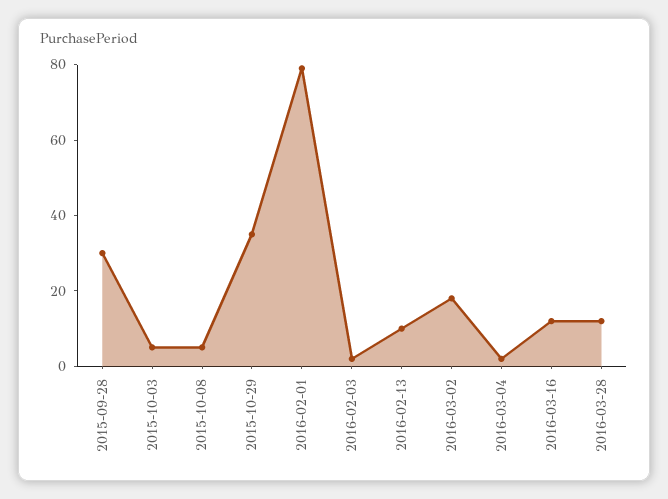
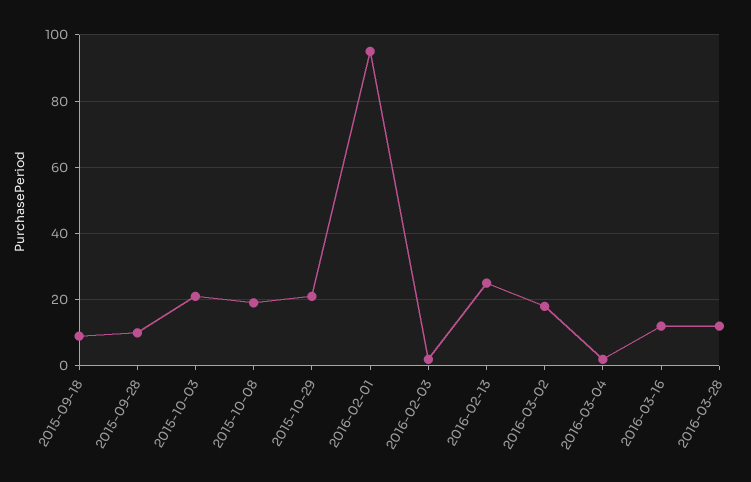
  {
-   "2015-09-28": 30,
+   "2015-09-28": 10,
-   "2015-10-03": 5,
+   "2015-10-03": 20,
-   "2015-10-08": 5,
+   "2015-10-08": 20,
-   "2015-10-29": 35,
+   "2015-10-29": 20,
-   "2016-02-01": 80,
+   "2016-02-01": 95,
    "2016-02-03": 0,
-   "2016-02-13": 10,
+   "2016-02-13": 25,
    "2016-03-02": 20,
    "2016-03-04": 0,
    "2016-03-16": 10,
-   "2016-03-28": 10
+   "2016-03-28": 10,
+   "2015-09-18": 10
  }

